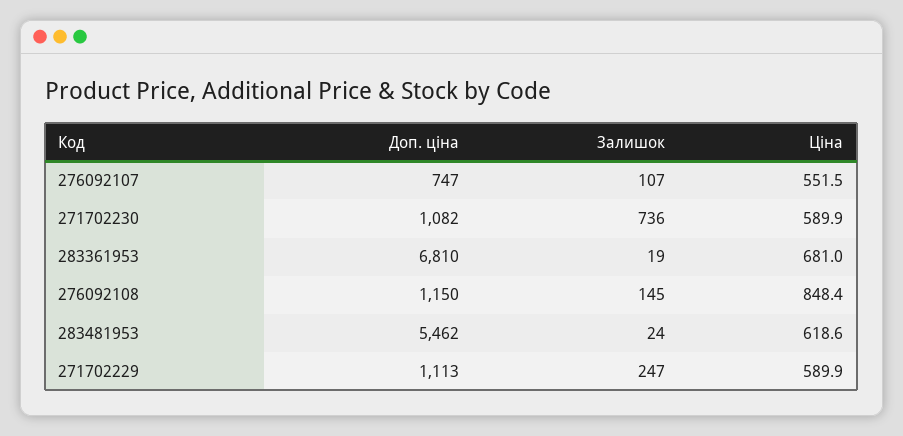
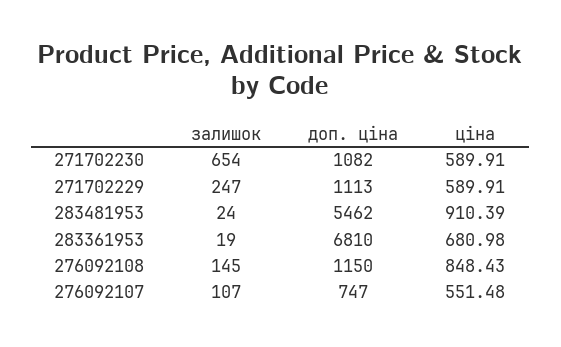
  {
    "Доп. ціна": {
      "276092107": 747,
      "271702230": 1082,
      "283361953": 6810,
      "276092108": 1150,
      "283481953": 5462,
      "271702229": 1113
    },
    "Залишок": {
      "276092107": 107,
-     "271702230": 736,
+     "271702230": 654,
      "283361953": 19,
      "276092108": 145,
      "283481953": 24,
      "271702229": 247
    },
    "Ціна": {
      "276092107": 551.48,
      "271702230": 589.91,
      "283361953": 680.98,
      "276092108": 848.43,
-     "283481953": 618.6,
+     "283481953": 910.39,
      "271702229": 589.91
    }
  }

